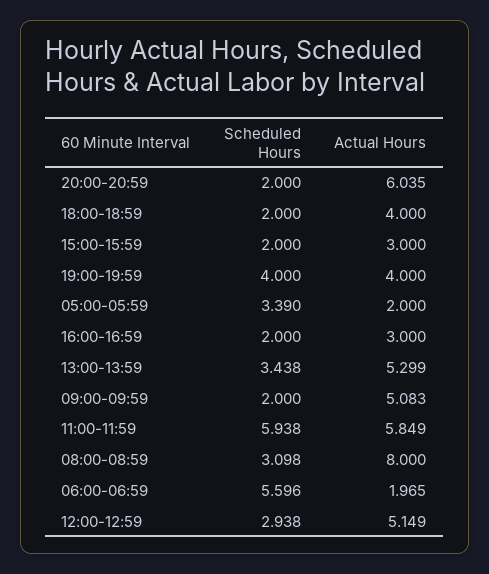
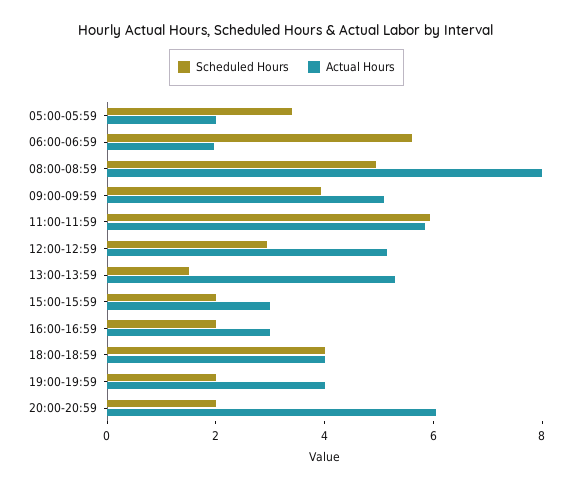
  {
    "Scheduled Hours": {
      "20:00-20:59": 2,
-     "18:00-18:59": 2,
+     "18:00-18:59": 4,
      "15:00-15:59": 2,
-     "19:00-19:59": 4,
+     "19:00-19:59": 2,
      "05:00-05:59": 3.39,
      "16:00-16:59": 2,
-     "13:00-13:59": 3.438,
+     "13:00-13:59": 1.5,
-     "09:00-09:59": 2,
+     "09:00-09:59": 4,
      "11:00-11:59": 5.938,
-     "08:00-08:59": 3.098,
+     "08:00-08:59": 5,
      "06:00-06:59": 5.596,
      "12:00-12:59": 2.938
    },
    "Actual Hours": {
      "20:00-20:59": 6.035,
      "18:00-18:59": 4,
      "15:00-15:59": 3,
      "19:00-19:59": 4,
      "05:00-05:59": 2,
      "16:00-16:59": 3,
      "13:00-13:59": 5.299,
      "09:00-09:59": 5.083,
      "11:00-11:59": 5.849,
      "08:00-08:59": 8,
      "06:00-06:59": 1.965,
      "12:00-12:59": 5.149
    }
  }

